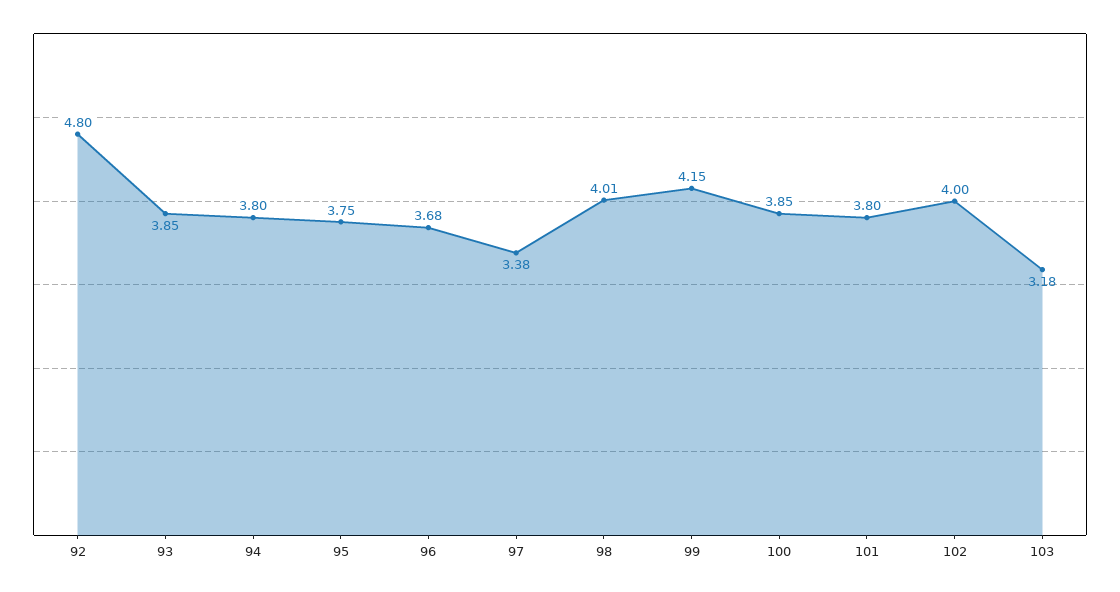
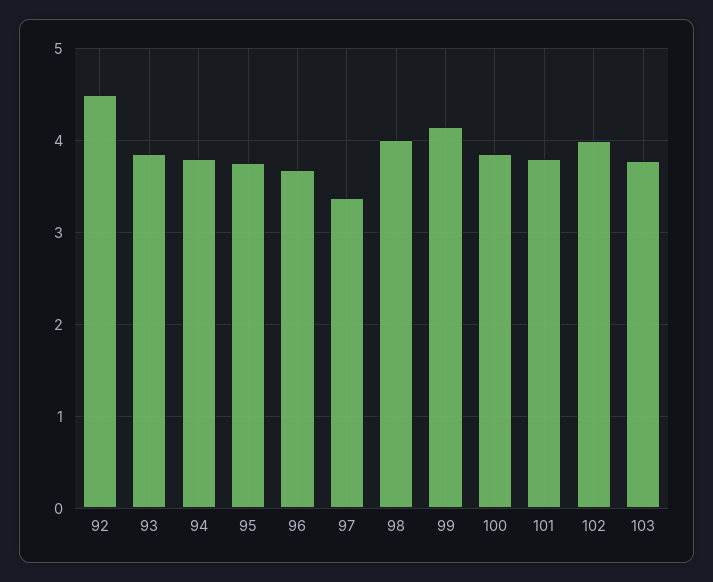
  {
-   "92": 4.8,
+   "92": 4.5,
    "93": 3.85,
    "94": 3.8,
    "95": 3.75,
    "96": 3.68,
    "97": 3.38,
    "98": 4.01,
    "99": 4.15,
    "100": 3.85,
    "101": 3.8,
    "102": 4,
-   "103": 3.18
+   "103": 3.8
  }

